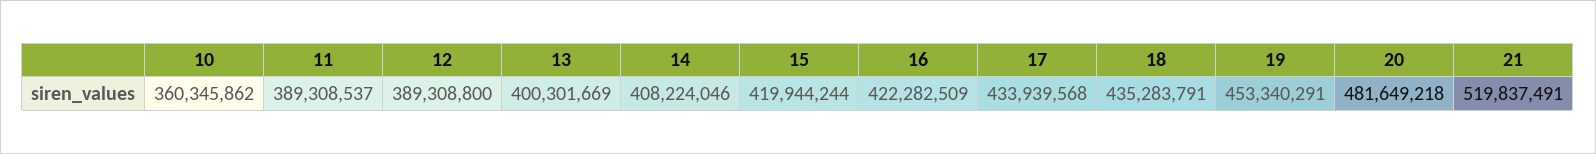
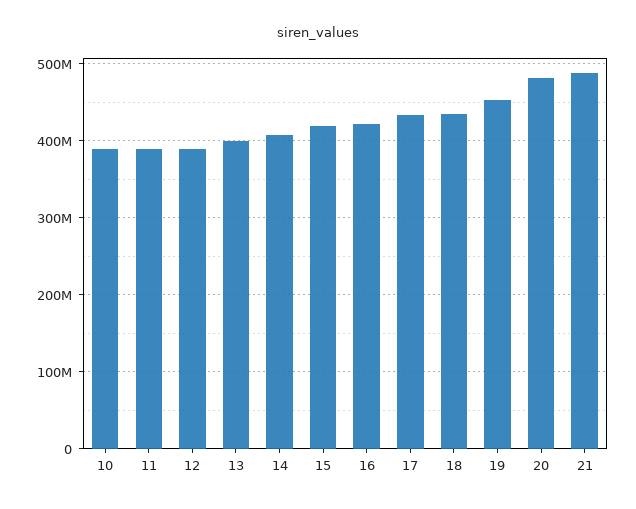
  {
-   "10": 360345862,
+   "10": 390000000,
    "11": 389308537,
    "12": 389308800,
    "13": 400301669,
    "14": 408224046,
    "15": 419944244,
    "16": 422282509,
    "17": 433939568,
    "18": 435283791,
    "19": 453340291,
    "20": 481649218,
-   "21": 519837491
+   "21": 490000000
  }

